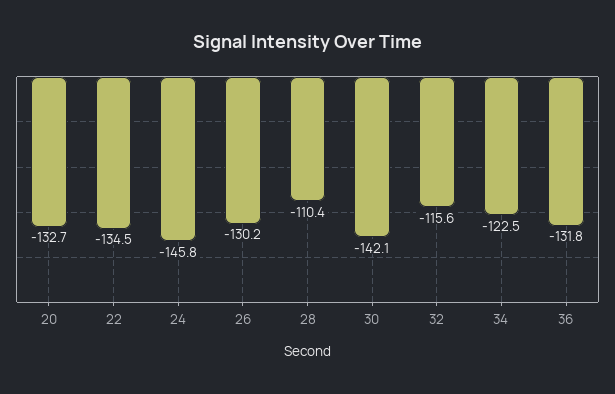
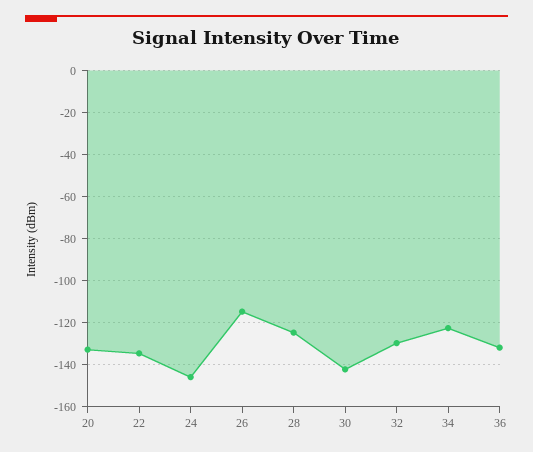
  {
    "20": -132.7,
    "22": -134.5,
    "24": -145.8,
-   "26": -130.2,
+   "26": -115,
-   "28": -110.4,
+   "28": -125,
    "30": -142.1,
-   "32": -115.6,
+   "32": -130,
    "34": -122.5,
    "36": -131.8
  }

